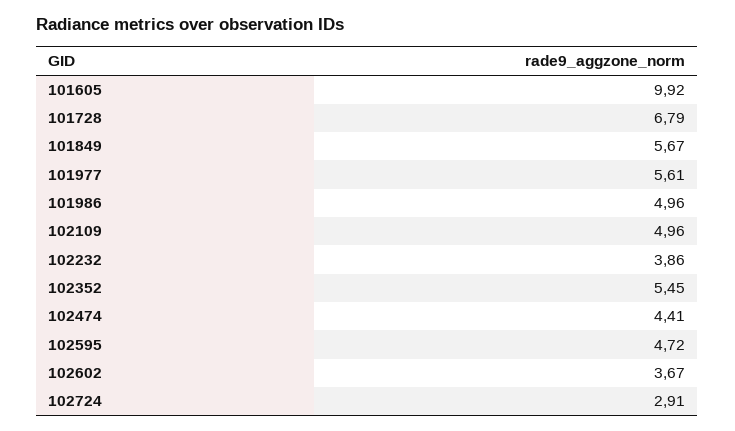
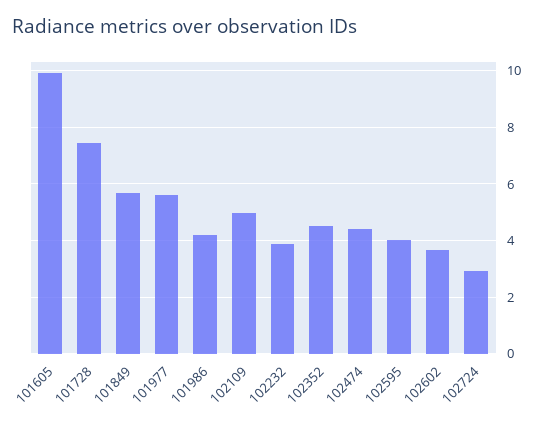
  {
    "101605": 9.92,
-   "101728": 6.79,
+   "101728": 7.5,
    "101849": 5.67,
    "101977": 5.61,
-   "101986": 4.96,
+   "101986": 4.25,
    "102109": 4.96,
    "102232": 3.86,
-   "102352": 5.45,
+   "102352": 4.5,
    "102474": 4.41,
-   "102595": 4.72,
+   "102595": 4,
    "102602": 3.67,
    "102724": 2.91
  }

